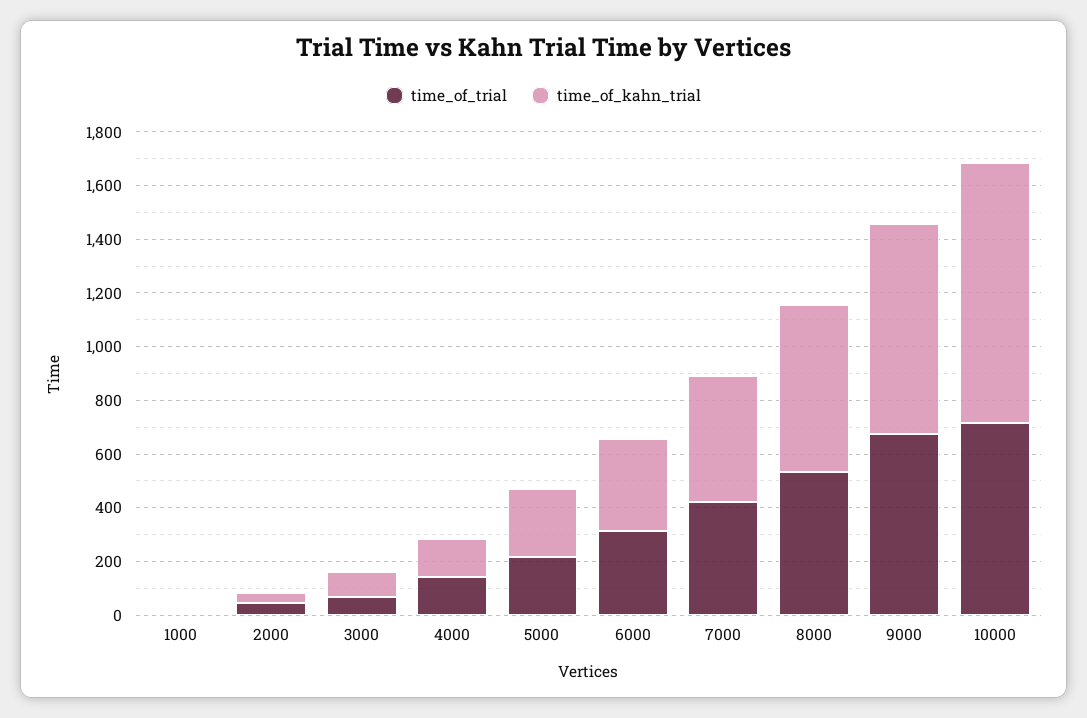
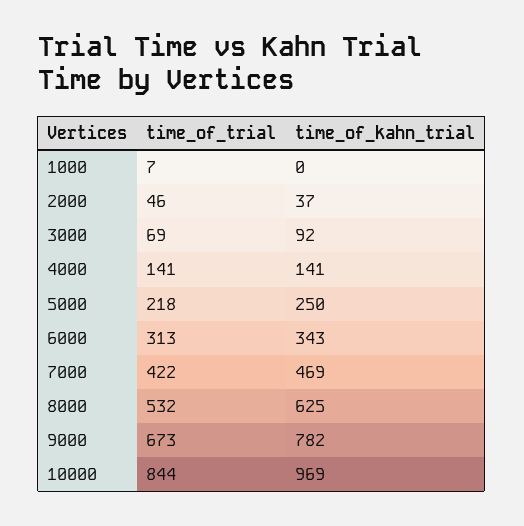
  {
    "time_of_trial": {
      "1000": 7,
      "2000": 46,
      "3000": 69,
      "4000": 141,
      "5000": 218,
      "6000": 313,
      "7000": 422,
      "8000": 532,
      "9000": 673,
-     "10000": 700
+     "10000": 844
    },
    "time_of_kahn_trial": {
      "1000": 0,
      "2000": 37,
      "3000": 92,
      "4000": 141,
      "5000": 250,
      "6000": 343,
      "7000": 469,
      "8000": 625,
      "9000": 782,
      "10000": 969
    }
  }

